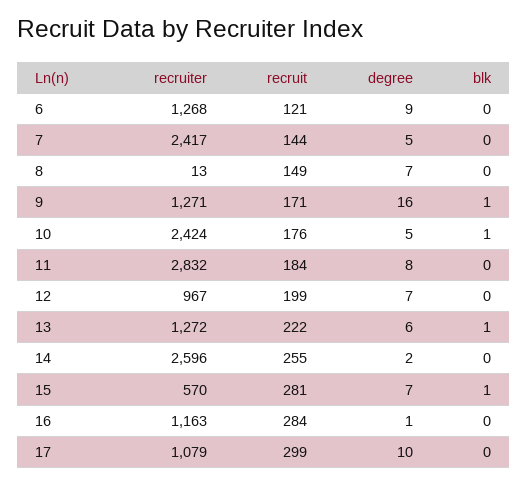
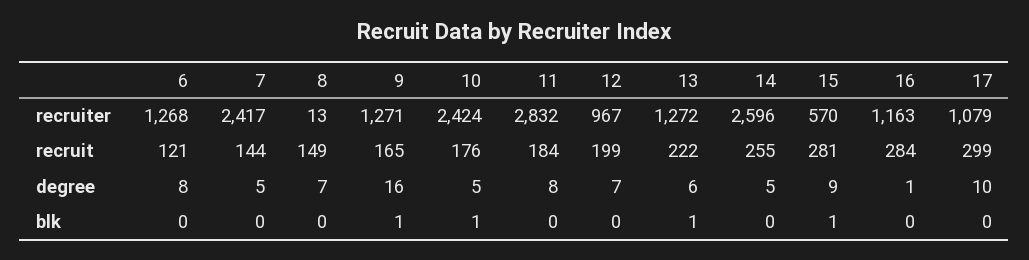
  {
    "recruiter": {
      "6": 1268,
      "7": 2417,
      "8": 13,
      "9": 1271,
      "10": 2424,
      "11": 2832,
      "12": 967,
      "13": 1272,
      "14": 2596,
      "15": 570,
      "16": 1163,
      "17": 1079
    },
    "recruit": {
      "6": 121,
      "7": 144,
      "8": 149,
-     "9": 171,
+     "9": 165,
      "10": 176,
      "11": 184,
      "12": 199,
      "13": 222,
      "14": 255,
      "15": 281,
      "16": 284,
      "17": 299
    },
    "degree": {
-     "6": 9,
+     "6": 8,
      "7": 5,
      "8": 7,
      "9": 16,
      "10": 5,
      "11": 8,
      "12": 7,
      "13": 6,
-     "14": 2,
+     "14": 5,
-     "15": 7,
+     "15": 9,
      "16": 1,
      "17": 10
    },
    "blk": {
      "6": 0,
      "7": 0,
      "8": 0,
      "9": 1,
      "10": 1,
      "11": 0,
      "12": 0,
      "13": 1,
      "14": 0,
      "15": 1,
      "16": 0,
      "17": 0
    }
  }

